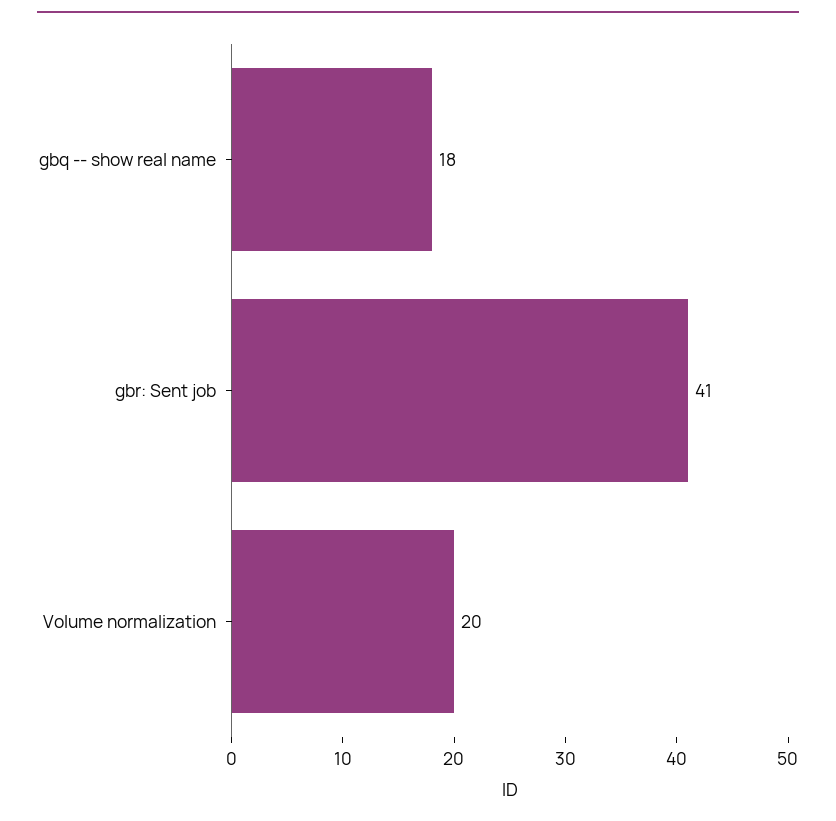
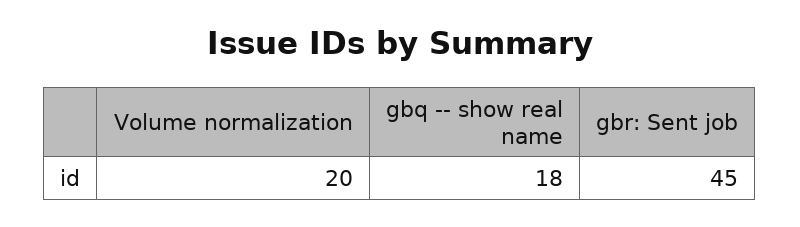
  {
    "gbq -- show real name": 18,
-   "gbr: Sent job": 41,
+   "gbr: Sent job": 45,
    "Volume normalization": 20
  }

